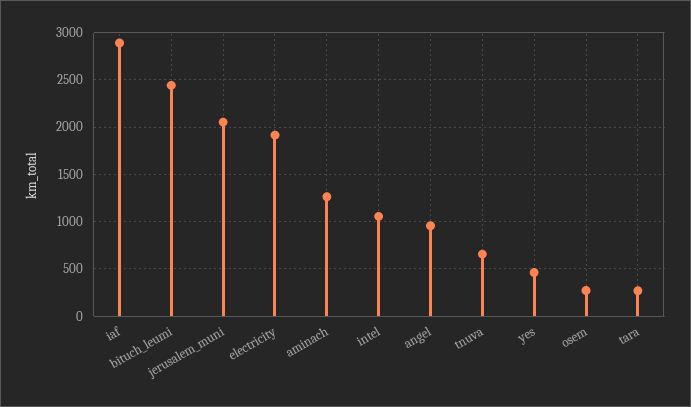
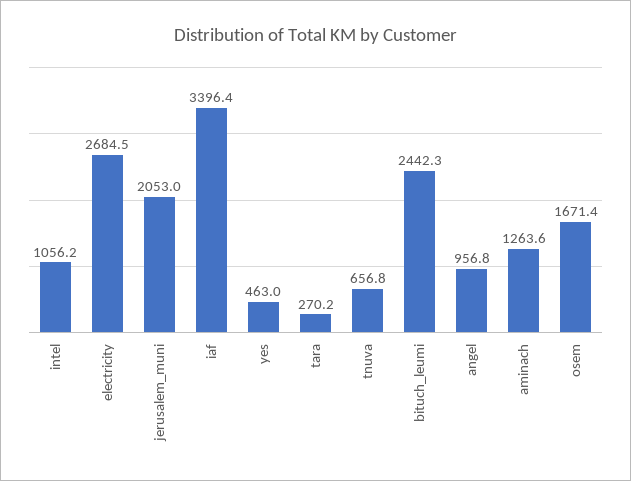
  {
-   "iaf": 2900,
+   "iaf": 3396.4,
    "bituch_leumi": 2442.3,
    "jerusalem_muni": 2053,
-   "electricity": 1900,
+   "electricity": 2684.5,
    "aminach": 1263.6,
    "intel": 1056.2,
    "angel": 956.8,
    "tnuva": 656.8,
    "yes": 463,
-   "osem": 300,
+   "osem": 1671.4,
    "tara": 270.2
  }

